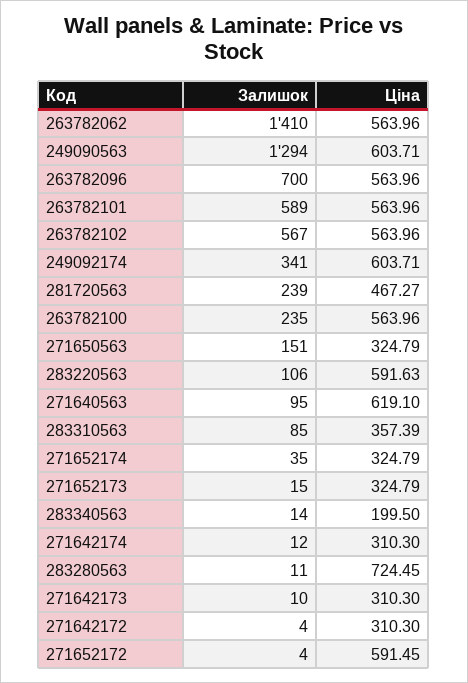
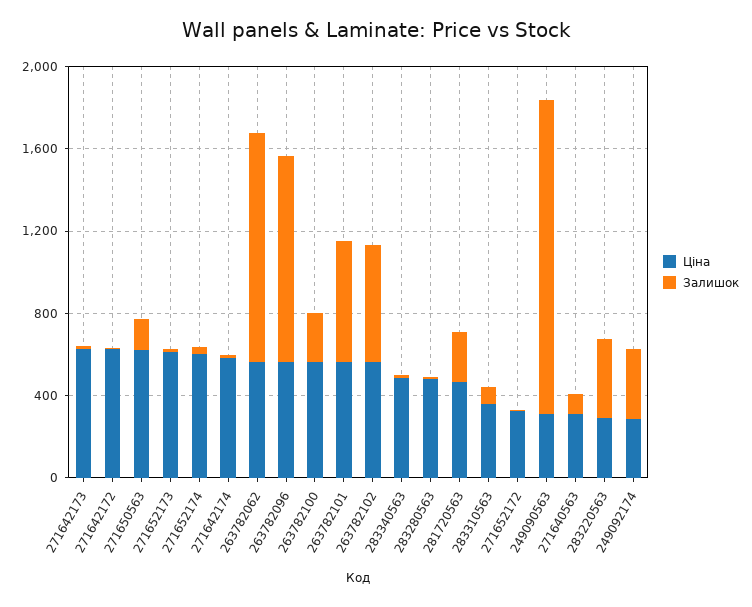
  {
    "Залишок": {
-     "263782062": 1410,
+     "263782062": 1100,
-     "249090563": 1294,
+     "249090563": 1500,
-     "263782096": 700,
+     "263782096": 1000,
      "263782101": 589,
      "263782102": 567,
      "249092174": 341,
      "281720563": 239,
      "263782100": 235,
      "271650563": 151,
-     "283220563": 106,
+     "283220563": 400,
      "271640563": 95,
      "283310563": 85,
      "271652174": 35,
      "271652173": 15,
      "283340563": 14,
      "271642174": 12,
      "283280563": 11,
      "271642173": 10,
      "271642172": 4,
      "271652172": 4
    },
    "Ціна": {
      "263782062": 563.96,
-     "249090563": 603.71,
+     "249090563": 300,
      "263782096": 563.96,
      "263782101": 563.96,
      "263782102": 563.96,
-     "249092174": 603.71,
+     "249092174": 300,
      "281720563": 467.27,
      "263782100": 563.96,
-     "271650563": 324.79,
+     "271650563": 600,
-     "283220563": 591.63,
+     "283220563": 300,
-     "271640563": 619.1,
+     "271640563": 300,
      "283310563": 357.39,
-     "271652174": 324.79,
+     "271652174": 600,
-     "271652173": 324.79,
+     "271652173": 600,
-     "283340563": 199.5,
+     "283340563": 500,
-     "271642174": 310.3,
+     "271642174": 600,
-     "283280563": 724.45,
+     "283280563": 500,
-     "271642173": 310.3,
+     "271642173": 600,
-     "271642172": 310.3,
+     "271642172": 600,
-     "271652172": 591.45
+     "271652172": 300
    }
  }

